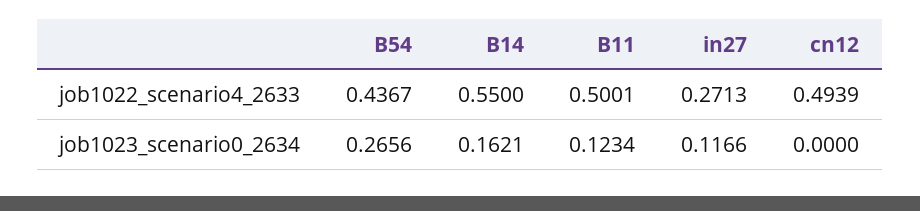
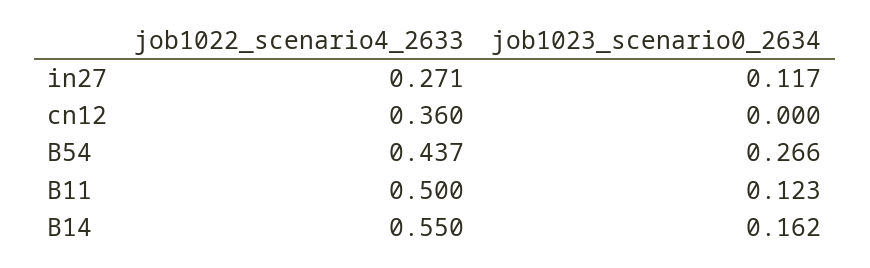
  {
    "B54": {
      "job1022_scenario4_2633": 0.4367,
      "job1023_scenario0_2634": 0.2656
    },
    "B14": {
      "job1022_scenario4_2633": 0.55,
      "job1023_scenario0_2634": 0.1621
    },
    "B11": {
      "job1022_scenario4_2633": 0.5001,
      "job1023_scenario0_2634": 0.1234
    },
    "in27": {
      "job1022_scenario4_2633": 0.2713,
      "job1023_scenario0_2634": 0.1166
    },
    "cn12": {
-     "job1022_scenario4_2633": 0.4939,
+     "job1022_scenario4_2633": 0.36,
      "job1023_scenario0_2634": 0
    }
  }

